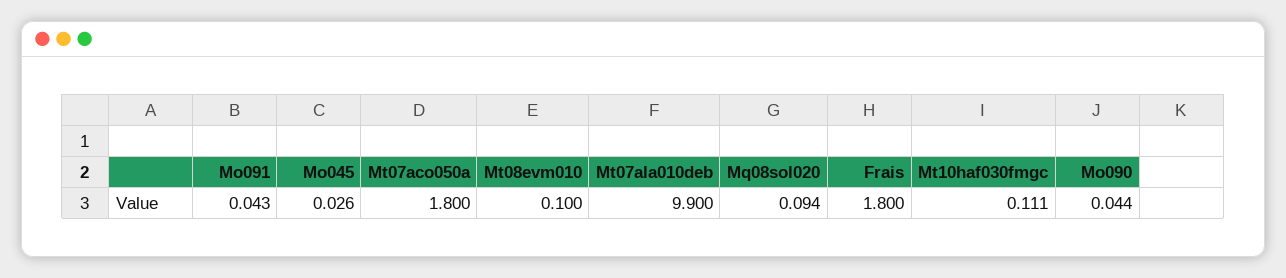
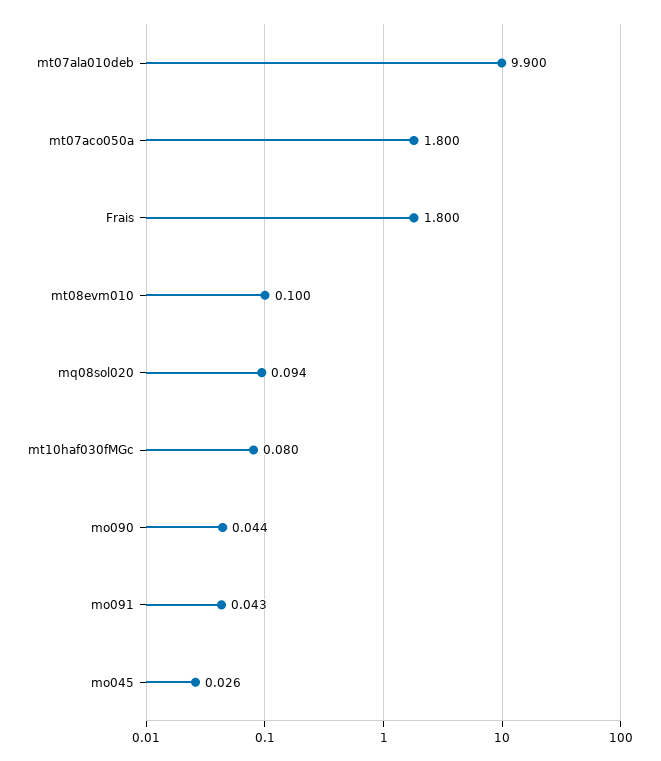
  {
    "Mo091": 0.043,
    "Mo045": 0.026,
    "Mt07aco050a": 1.8,
    "Mt08evm010": 0.1,
    "Mt07ala010deb": 9.9,
    "Mq08sol020": 0.094,
    "Frais": 1.8,
-   "Mt10haf030fmgc": 0.111,
+   "Mt10haf030fmgc": 0.08,
    "Mo090": 0.044
  }

